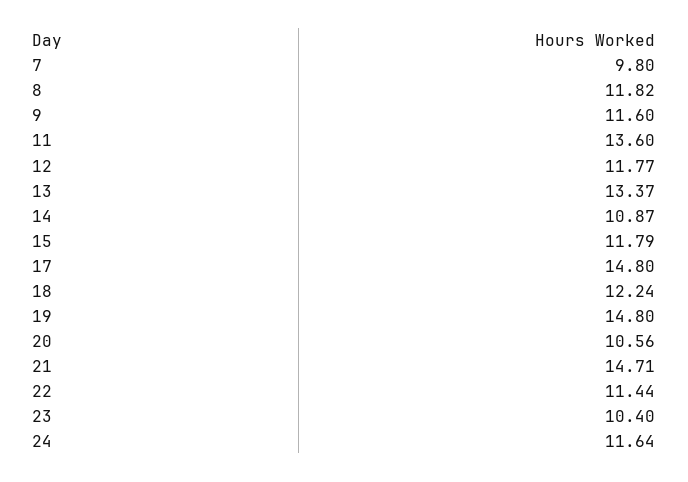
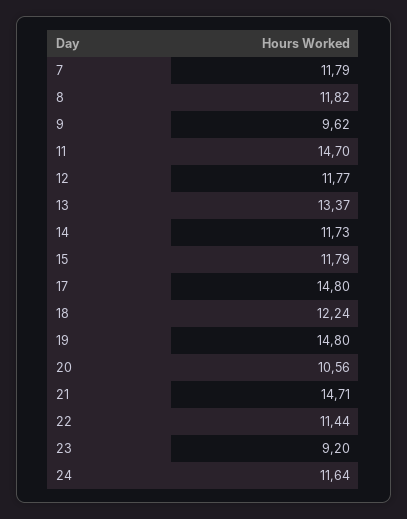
  {
-   "7": 9.8,
+   "7": 11.79,
    "8": 11.82,
-   "9": 11.6,
+   "9": 9.62,
-   "11": 13.6,
+   "11": 14.7,
    "12": 11.77,
    "13": 13.37,
-   "14": 10.87,
+   "14": 11.73,
    "15": 11.79,
    "17": 14.8,
    "18": 12.24,
    "19": 14.8,
    "20": 10.56,
    "21": 14.71,
    "22": 11.44,
-   "23": 10.4,
+   "23": 9.2,
    "24": 11.64
  }

